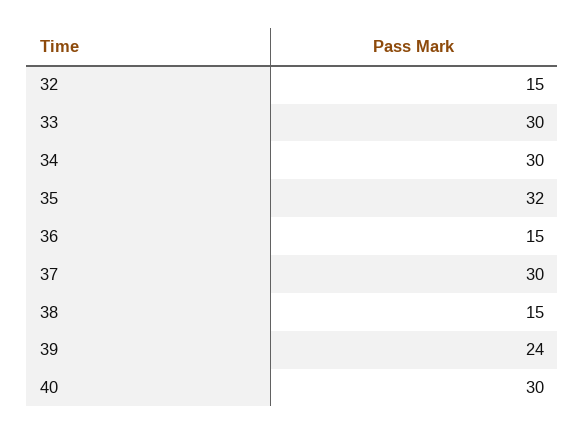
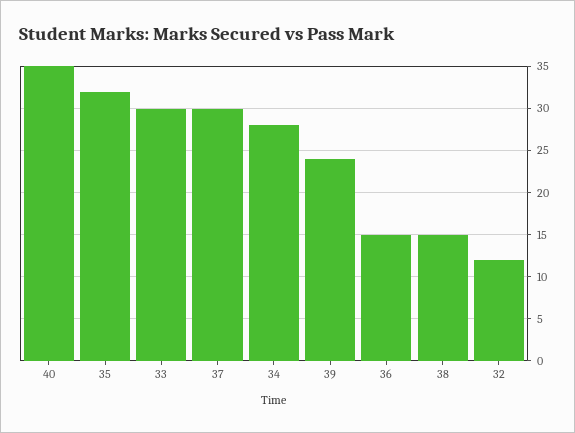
  {
-   "32": 15,
+   "32": 12,
    "33": 30,
-   "34": 30,
+   "34": 28,
    "35": 32,
    "36": 15,
    "37": 30,
    "38": 15,
    "39": 24,
-   "40": 30
+   "40": 35
  }

